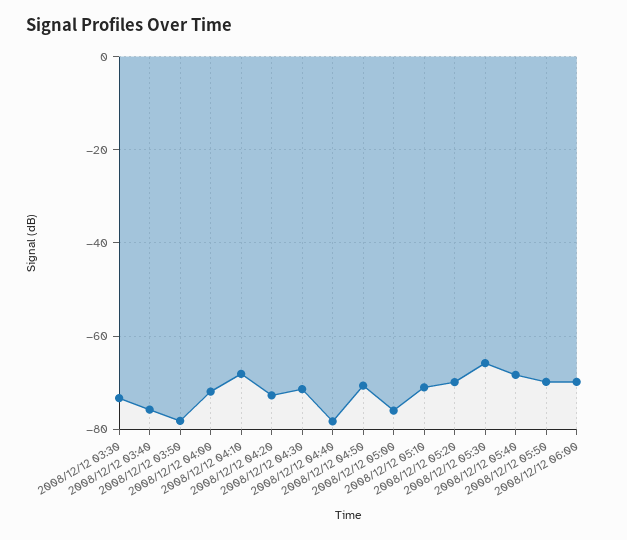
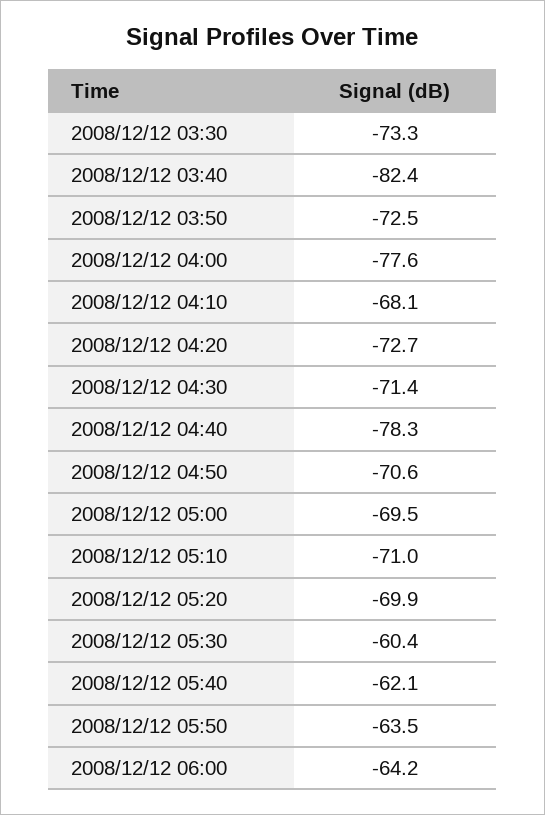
  {
    "2008/12/12 03:30": -73.3,
-   "2008/12/12 03:40": -76,
+   "2008/12/12 03:40": -82.4,
-   "2008/12/12 03:50": -78,
+   "2008/12/12 03:50": -72.5,
-   "2008/12/12 04:00": -72,
+   "2008/12/12 04:00": -77.6,
    "2008/12/12 04:10": -68.1,
    "2008/12/12 04:20": -72.7,
    "2008/12/12 04:30": -71.4,
    "2008/12/12 04:40": -78.3,
    "2008/12/12 04:50": -70.6,
-   "2008/12/12 05:00": -76,
+   "2008/12/12 05:00": -69.5,
    "2008/12/12 05:10": -71,
    "2008/12/12 05:20": -69.9,
-   "2008/12/12 05:30": -66,
+   "2008/12/12 05:30": -60.4,
-   "2008/12/12 05:40": -68,
+   "2008/12/12 05:40": -62.1,
-   "2008/12/12 05:50": -70,
+   "2008/12/12 05:50": -63.5,
-   "2008/12/12 06:00": -70
+   "2008/12/12 06:00": -64.2
  }

